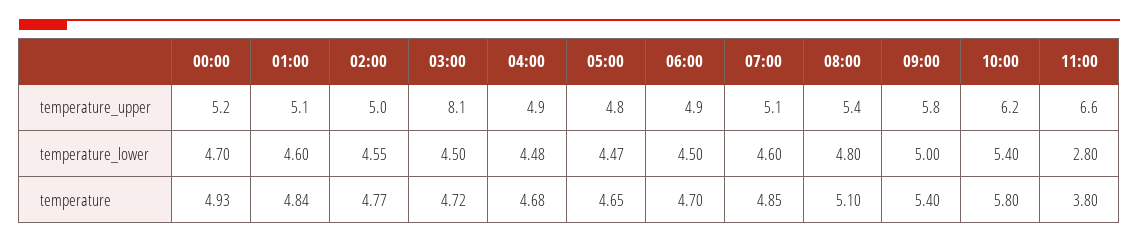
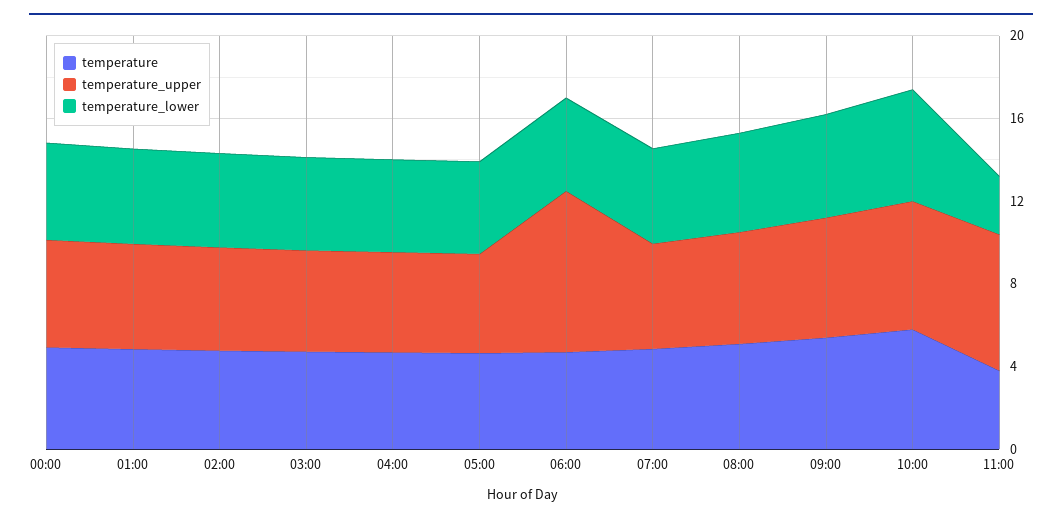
  {
    "temperature_upper": {
      "00:00": 5.2,
      "01:00": 5.1,
      "02:00": 5,
-     "03:00": 8.1,
+     "03:00": 5,
      "04:00": 4.9,
      "05:00": 4.8,
-     "06:00": 4.9,
+     "06:00": 8,
      "07:00": 5.1,
      "08:00": 5.4,
      "09:00": 5.8,
      "10:00": 6.2,
      "11:00": 6.6
    },
    "temperature_lower": {
      "00:00": 4.7,
      "01:00": 4.6,
      "02:00": 4.55,
      "03:00": 4.5,
      "04:00": 4.48,
      "05:00": 4.47,
      "06:00": 4.5,
      "07:00": 4.6,
      "08:00": 4.8,
      "09:00": 5,
      "10:00": 5.4,
      "11:00": 2.8
    },
    "temperature": {
      "00:00": 4.93,
      "01:00": 4.84,
      "02:00": 4.77,
      "03:00": 4.72,
      "04:00": 4.68,
      "05:00": 4.65,
      "06:00": 4.7,
      "07:00": 4.85,
      "08:00": 5.1,
      "09:00": 5.4,
      "10:00": 5.8,
      "11:00": 3.8
    }
  }

